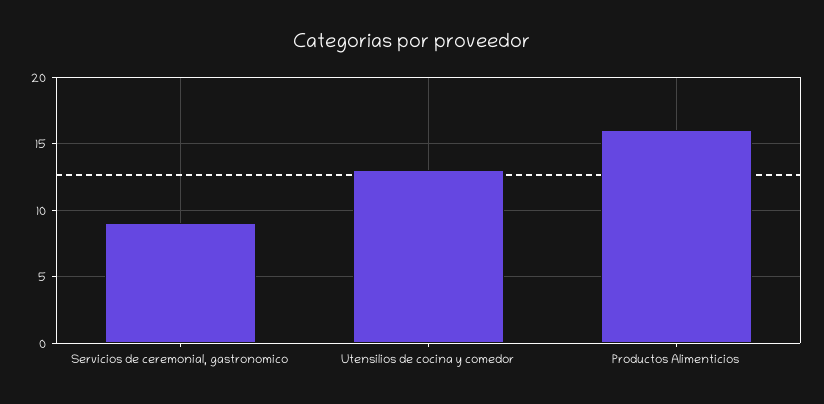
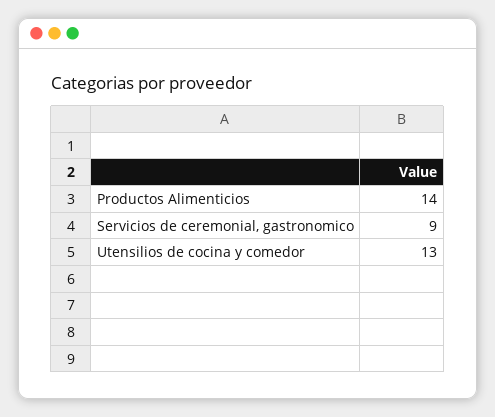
  {
    "Servicios de ceremonial, gastronomico": 9,
    "Utensilios de cocina y comedor": 13,
-   "Productos Alimenticios": 16
+   "Productos Alimenticios": 14
  }

